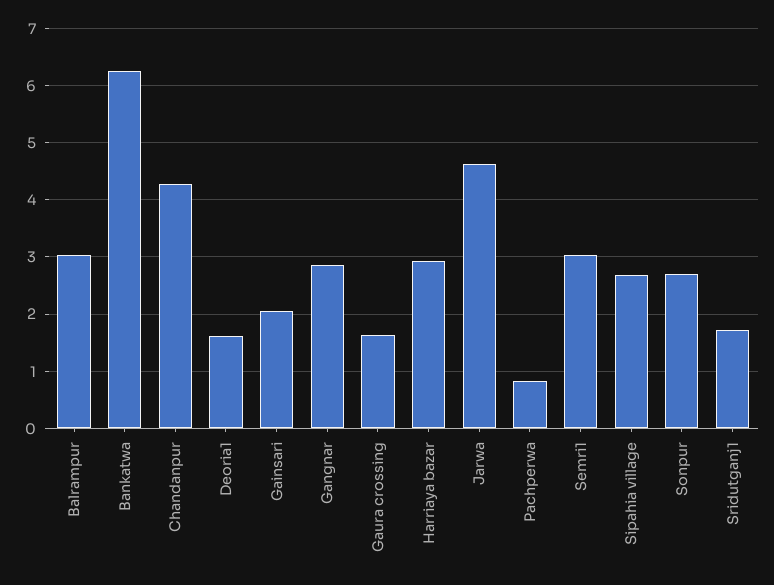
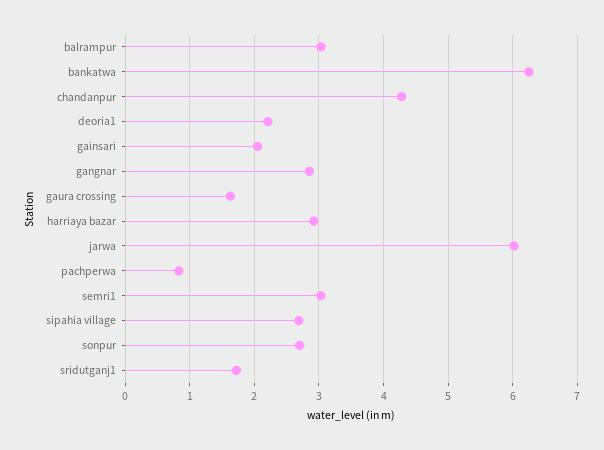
  {
    "Balrampur": 3,
    "Bankatwa": 6.3,
    "Chandanpur": 4.3,
-   "Deoria1": 1.6,
+   "Deoria1": 2.2,
    "Gainsari": 2.1,
    "Gangnar": 2.9,
    "Gaura crossing": 1.6,
    "Harriaya bazar": 2.9,
-   "Jarwa": 4.6,
+   "Jarwa": 6,
    "Pachperwa": 0.8,
    "Semri1": 3,
    "Sipahia village": 2.7,
    "Sonpur": 2.7,
    "Sridutganj1": 1.7
  }

